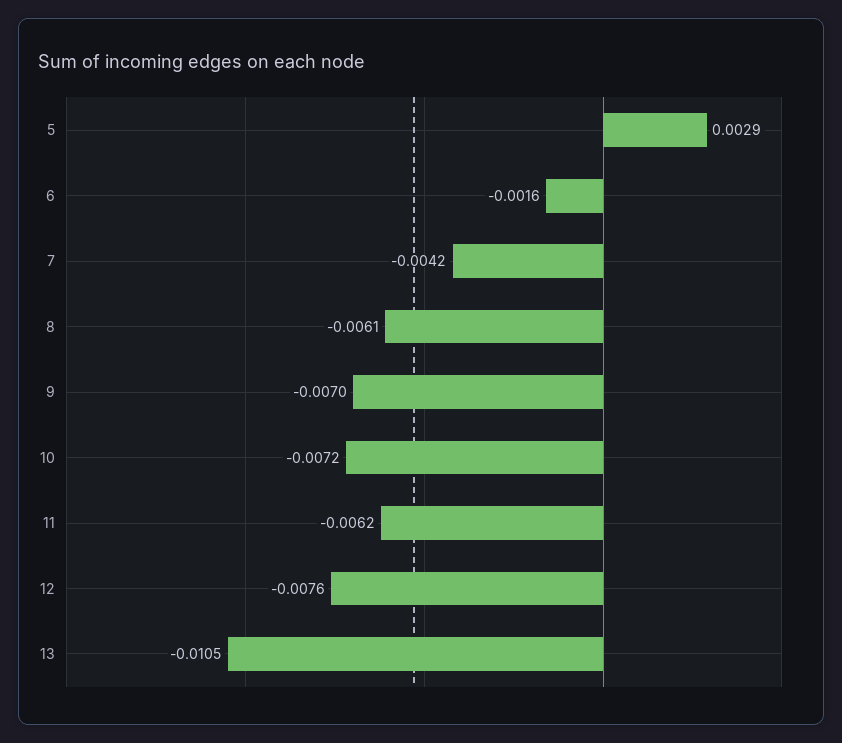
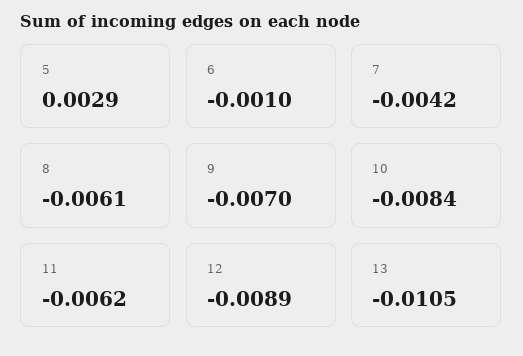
  {
    "5": 0.0029,
-   "6": -0.0016,
+   "6": -0.001,
    "7": -0.0042,
    "8": -0.0061,
    "9": -0.007,
-   "10": -0.0072,
+   "10": -0.0084,
    "11": -0.0062,
-   "12": -0.0076,
+   "12": -0.0089,
    "13": -0.0105
  }

